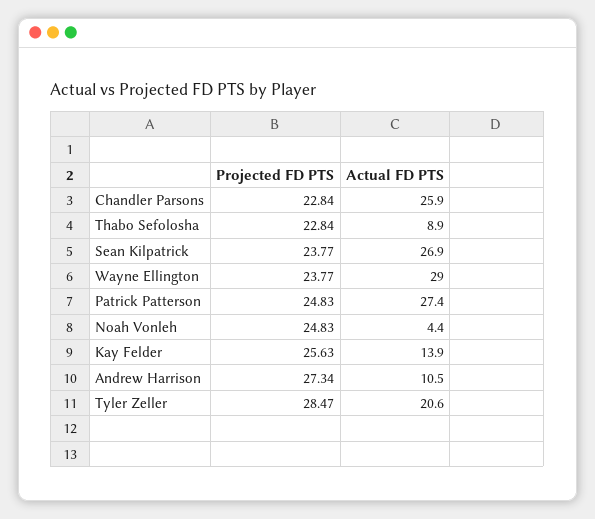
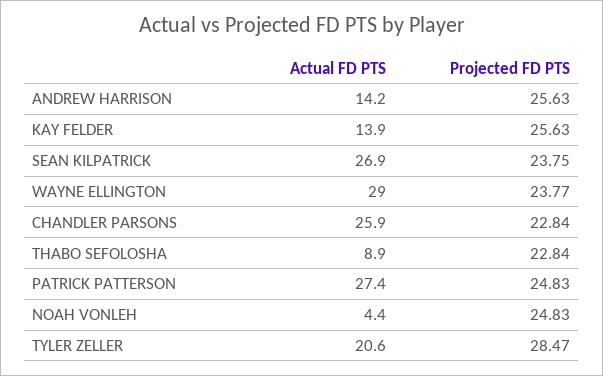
  {
    "Projected FD PTS": {
      "Chandler Parsons": 22.84,
      "Thabo Sefolosha": 22.84,
-     "Sean Kilpatrick": 23.77,
+     "Sean Kilpatrick": 23.75,
      "Wayne Ellington": 23.77,
      "Patrick Patterson": 24.83,
      "Noah Vonleh": 24.83,
      "Kay Felder": 25.63,
-     "Andrew Harrison": 27.34,
+     "Andrew Harrison": 25.63,
      "Tyler Zeller": 28.47
    },
    "Actual FD PTS": {
      "Chandler Parsons": 25.9,
      "Thabo Sefolosha": 8.9,
      "Sean Kilpatrick": 26.9,
      "Wayne Ellington": 29,
      "Patrick Patterson": 27.4,
      "Noah Vonleh": 4.4,
      "Kay Felder": 13.9,
-     "Andrew Harrison": 10.5,
+     "Andrew Harrison": 14.2,
      "Tyler Zeller": 20.6
    }
  }

